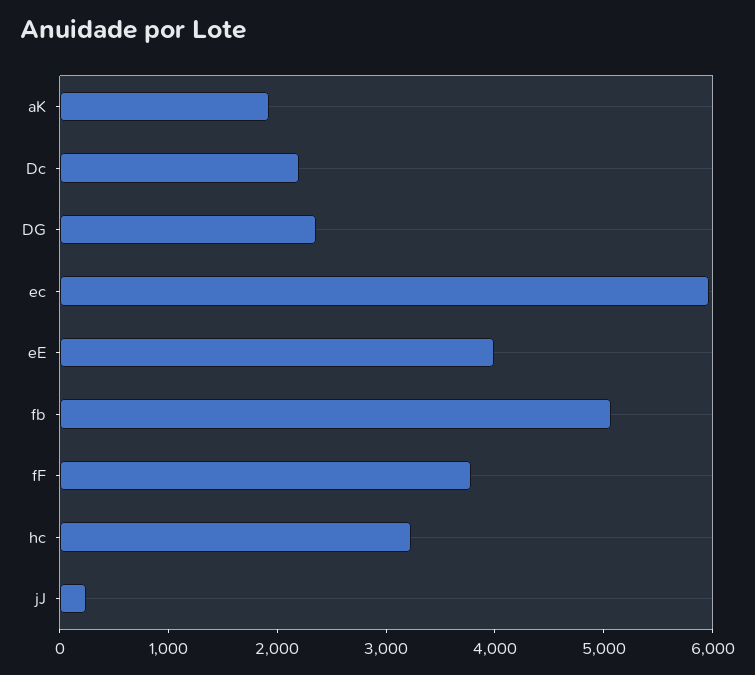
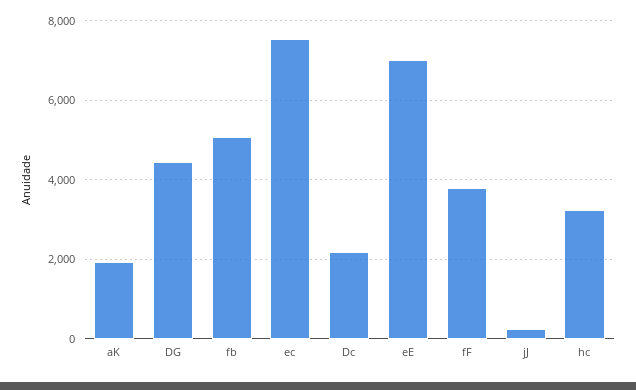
  {
    "aK": 2000,
    "Dc": 2200,
-   "DG": 2400,
+   "DG": 4400,
-   "ec": 6000,
+   "ec": 7600,
-   "eE": 4000,
+   "eE": 7000,
    "fb": 5000,
    "fF": 3800,
    "hc": 3200,
    "jJ": 200
  }

